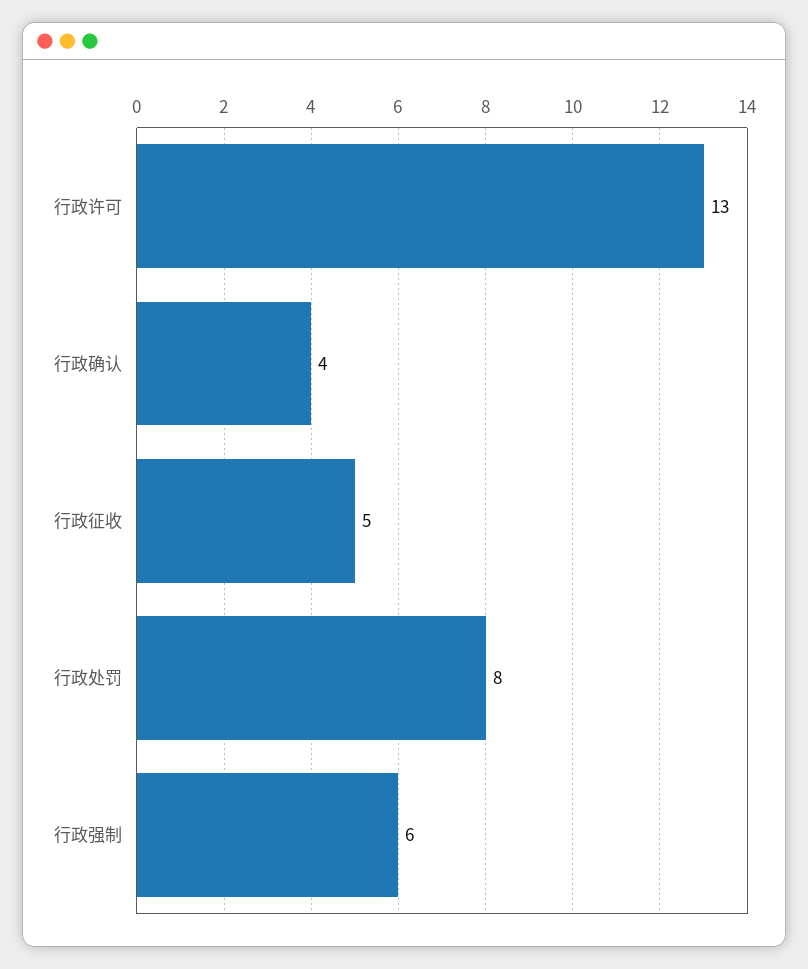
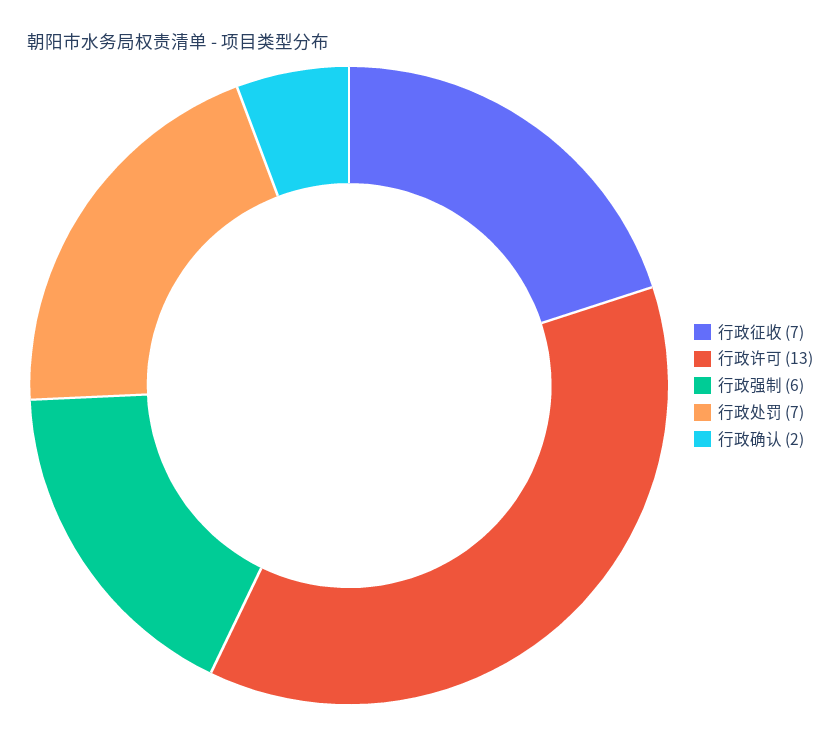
  {
    "行政许可": 13,
-   "行政确认": 4,
+   "行政确认": 2,
-   "行政征收": 5,
+   "行政征收": 7,
-   "行政处罚": 8,
+   "行政处罚": 7,
    "行政强制": 6
  }

